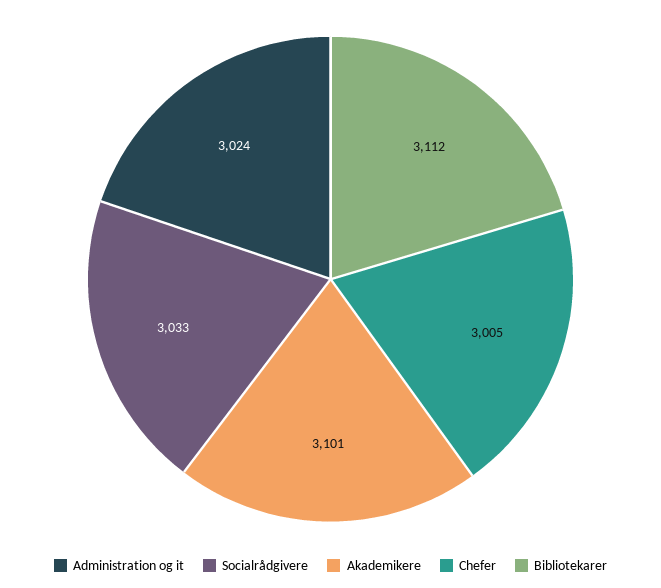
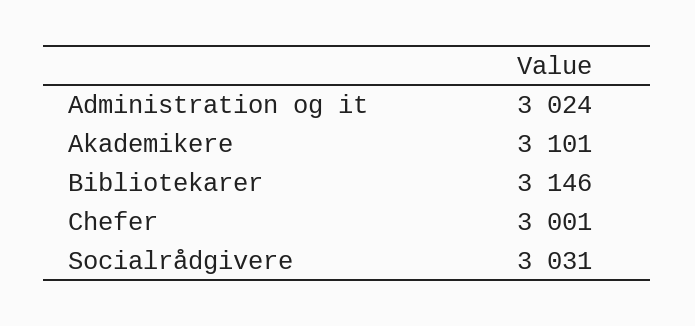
  {
    "Administration og it": 3024,
-   "Socialrådgivere": 3033,
+   "Socialrådgivere": 3031,
    "Akademikere": 3101,
-   "Chefer": 3005,
+   "Chefer": 3001,
-   "Bibliotekarer": 3112
+   "Bibliotekarer": 3146
  }

